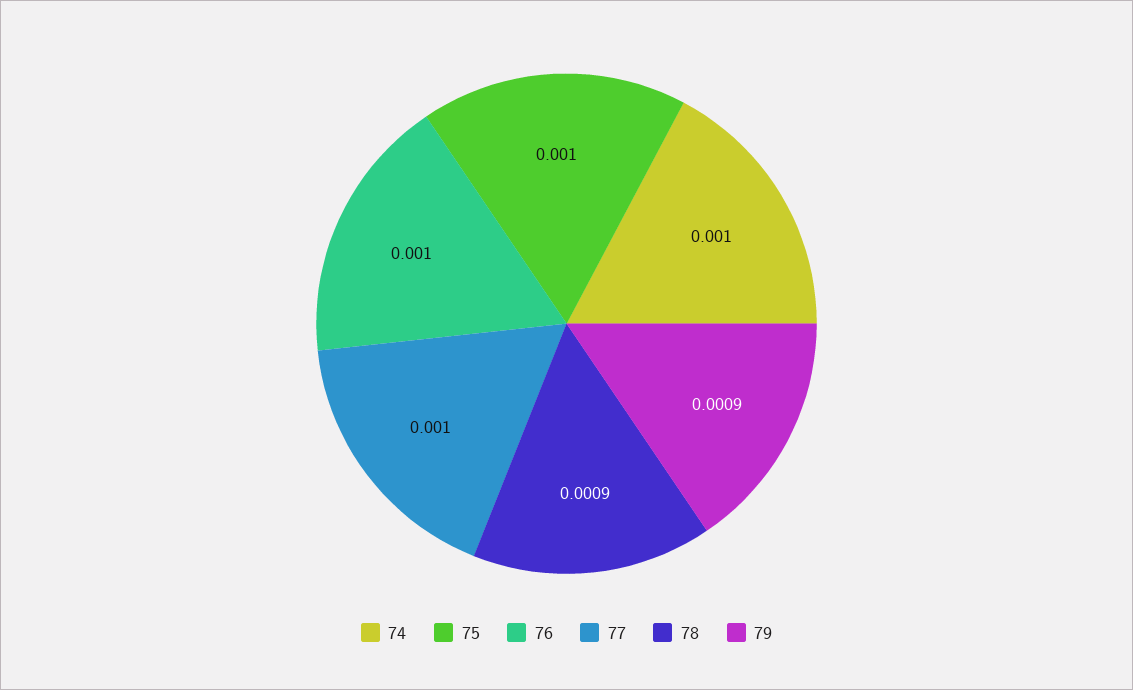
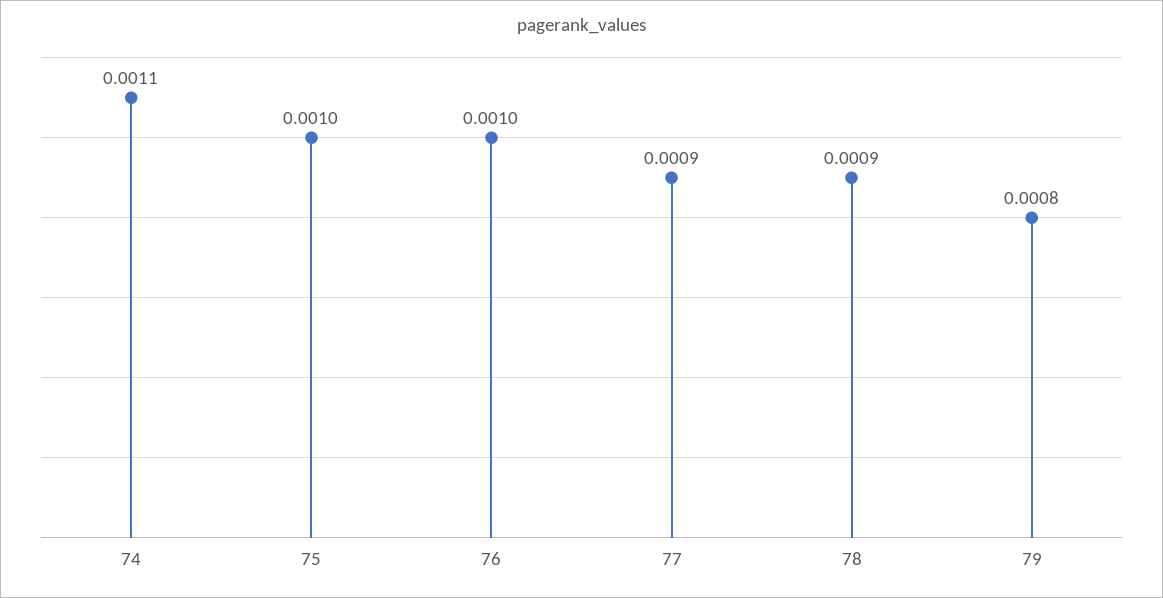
  {
-   "74": 0.001,
+   "74": 0.0011,
    "75": 0.001,
    "76": 0.001,
-   "77": 0.001,
+   "77": 0.0009,
    "78": 0.0009,
-   "79": 0.0009
+   "79": 0.0008
  }

